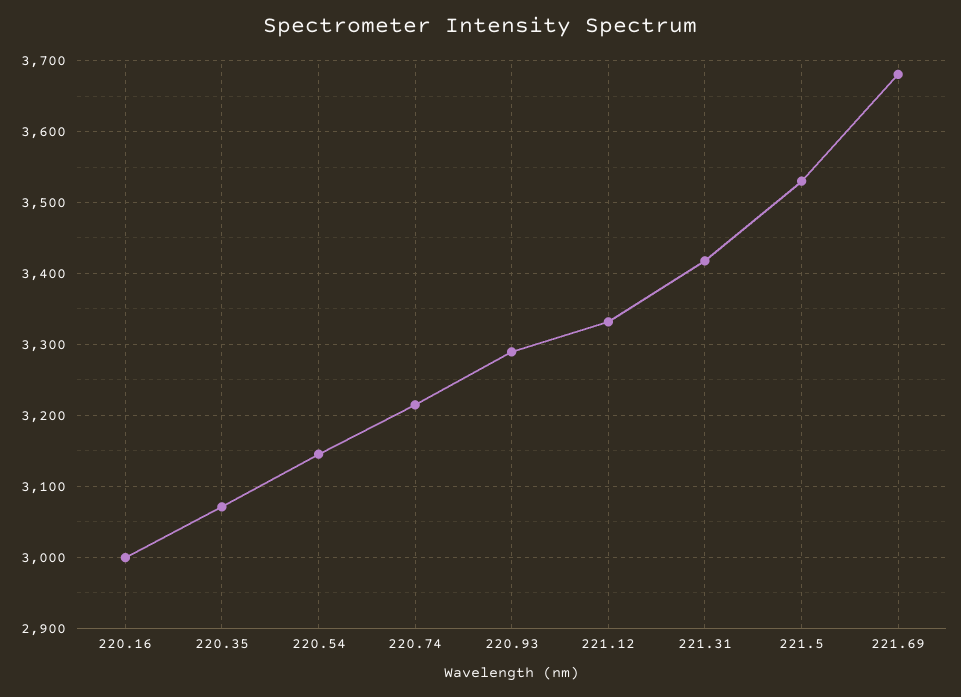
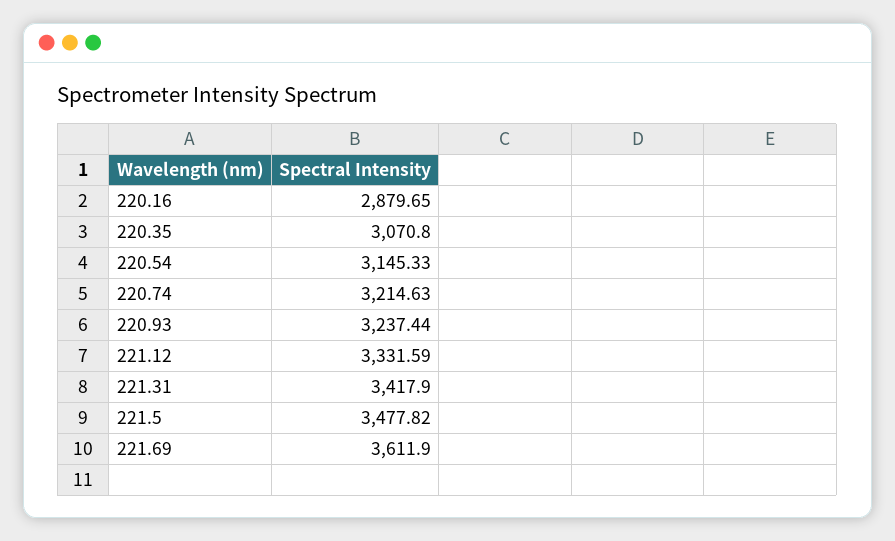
  {
-   "220.16": 3000,
+   "220.16": 2879.65,
    "220.35": 3070.8,
    "220.54": 3145.33,
    "220.74": 3214.63,
-   "220.93": 3290,
+   "220.93": 3237.44,
    "221.12": 3331.59,
    "221.31": 3417.9,
-   "221.5": 3530,
+   "221.5": 3477.82,
-   "221.69": 3680
+   "221.69": 3611.9
  }

